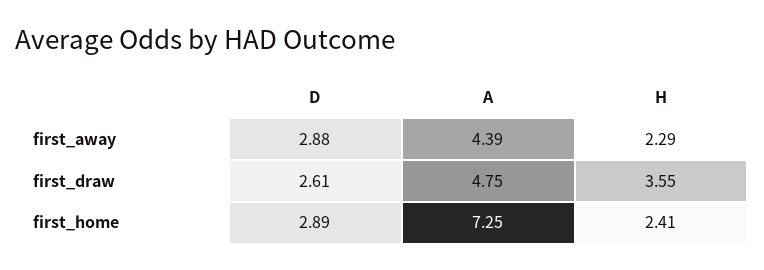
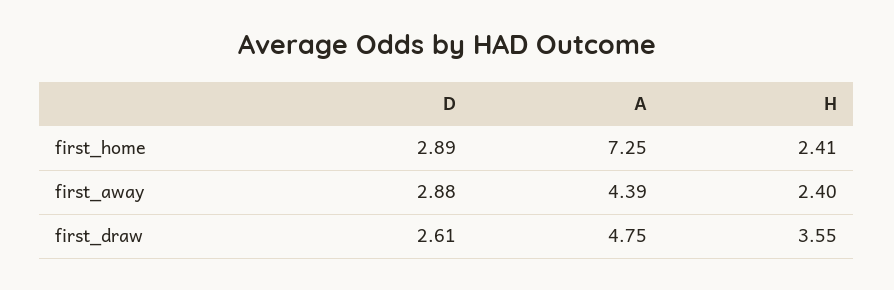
  {
    "D": {
      "first_away": 2.88,
      "first_draw": 2.61,
      "first_home": 2.89
    },
    "A": {
      "first_away": 4.39,
      "first_draw": 4.75,
      "first_home": 7.25
    },
    "H": {
-     "first_away": 2.29,
+     "first_away": 2.4,
      "first_draw": 3.55,
      "first_home": 2.41
    }
  }

